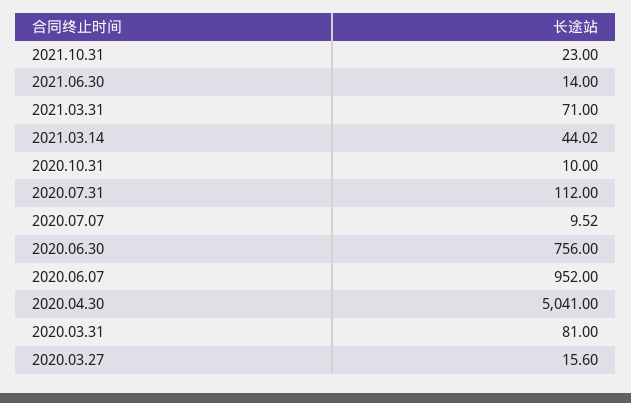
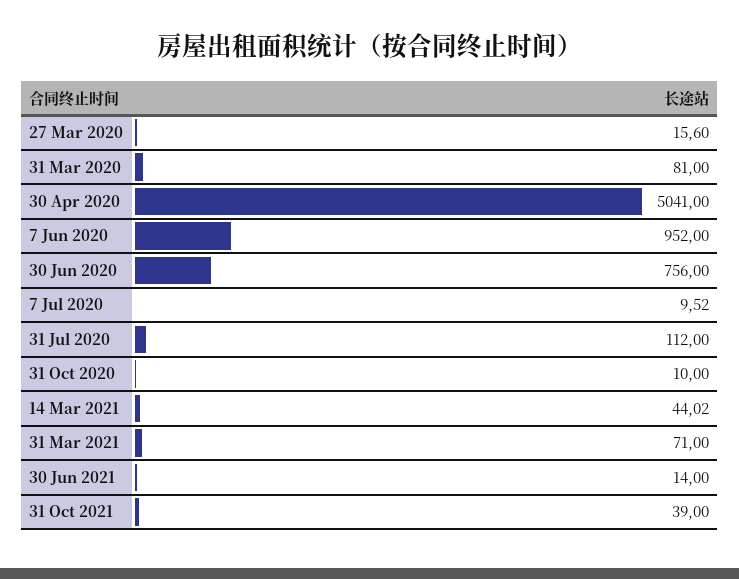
  {
-   "2021.10.31": 23,
+   "2021.10.31": 39,
    "2021.06.30": 14,
    "2021.03.31": 71,
    "2021.03.14": 44.02,
    "2020.10.31": 10,
    "2020.07.31": 112,
    "2020.07.07": 9.52,
    "2020.06.30": 756,
    "2020.06.07": 952,
    "2020.04.30": 5041,
    "2020.03.31": 81,
    "2020.03.27": 15.6
  }

